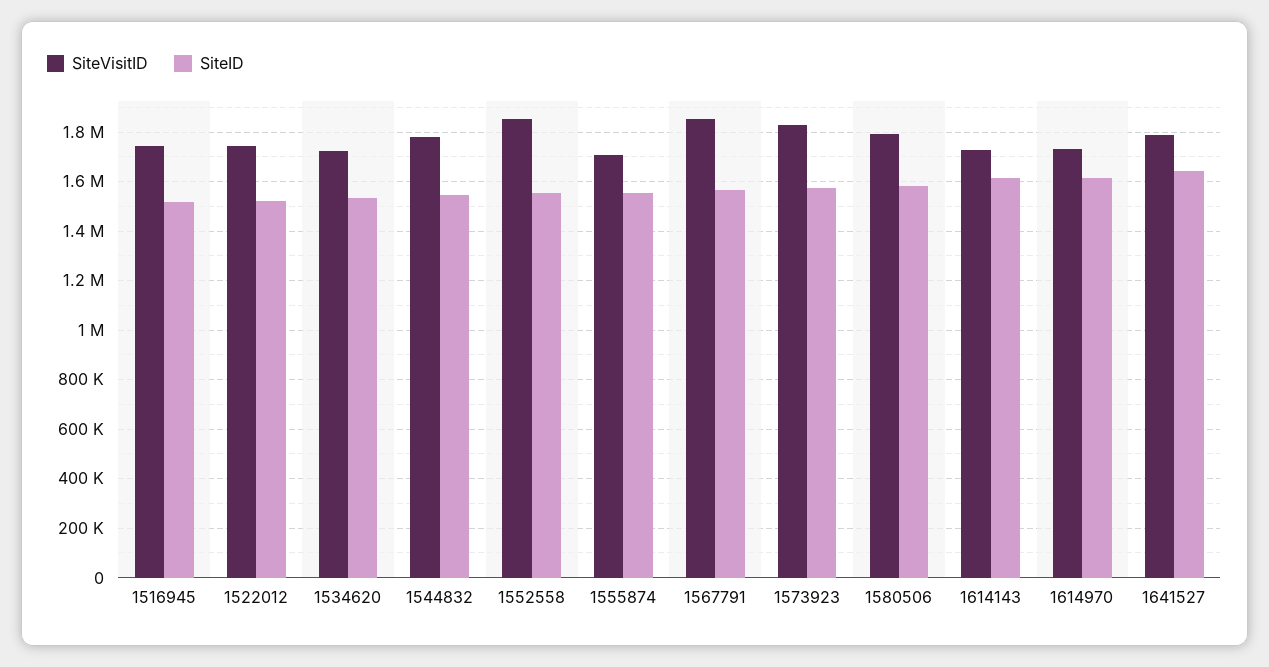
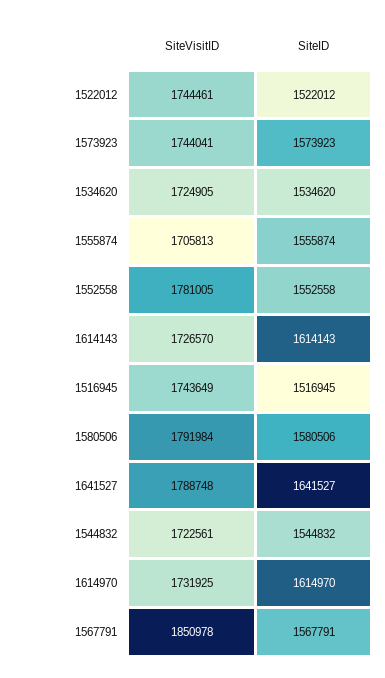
  {
    "SiteVisitID": {
      "1516945": 1743649,
      "1522012": 1744461,
      "1534620": 1724905,
-     "1544832": 1775000,
+     "1544832": 1722561,
-     "1552558": 1850000,
+     "1552558": 1781005,
      "1555874": 1705813,
      "1567791": 1850978,
-     "1573923": 1825000,
+     "1573923": 1744041,
      "1580506": 1791984,
      "1614143": 1726570,
      "1614970": 1731925,
      "1641527": 1788748
    },
    "SiteID": {
      "1516945": 1516945,
      "1522012": 1522012,
      "1534620": 1534620,
      "1544832": 1544832,
      "1552558": 1552558,
      "1555874": 1555874,
      "1567791": 1567791,
      "1573923": 1573923,
      "1580506": 1580506,
      "1614143": 1614143,
      "1614970": 1614970,
      "1641527": 1641527
    }
  }

